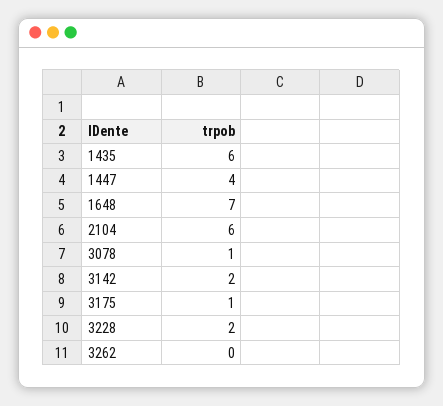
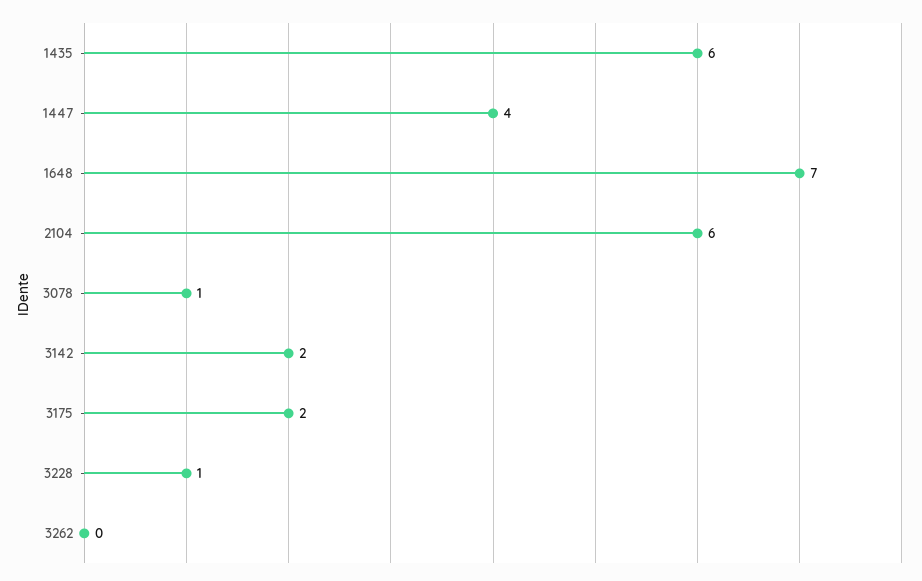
  {
    "1435": 6,
    "1447": 4,
    "1648": 7,
    "2104": 6,
    "3078": 1,
    "3142": 2,
-   "3175": 1,
+   "3175": 2,
-   "3228": 2,
+   "3228": 1,
    "3262": 0
  }

